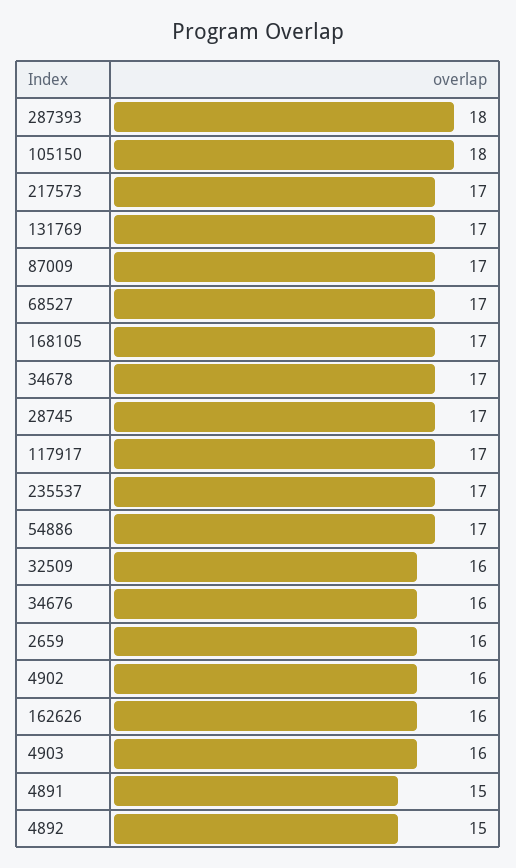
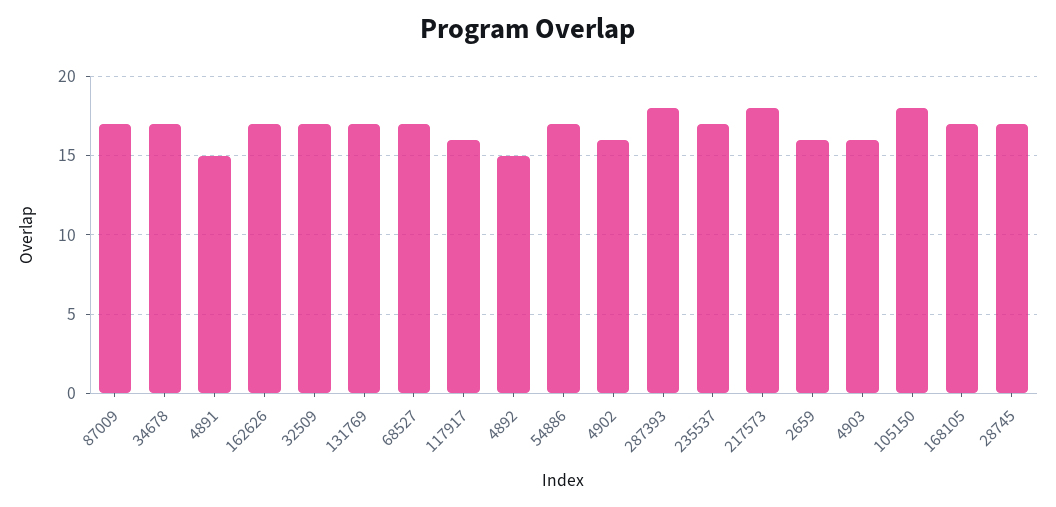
  {
    "287393": 18,
    "105150": 18,
-   "217573": 17,
+   "217573": 18,
    "131769": 17,
    "87009": 17,
    "68527": 17,
    "168105": 17,
    "34678": 17,
    "28745": 17,
-   "117917": 17,
+   "117917": 16,
    "235537": 17,
    "54886": 17,
-   "32509": 16,
+   "32509": 17,
-   "34676": 16,
    "2659": 16,
    "4902": 16,
-   "162626": 16,
+   "162626": 17,
    "4903": 16,
    "4891": 15,
    "4892": 15
  }

